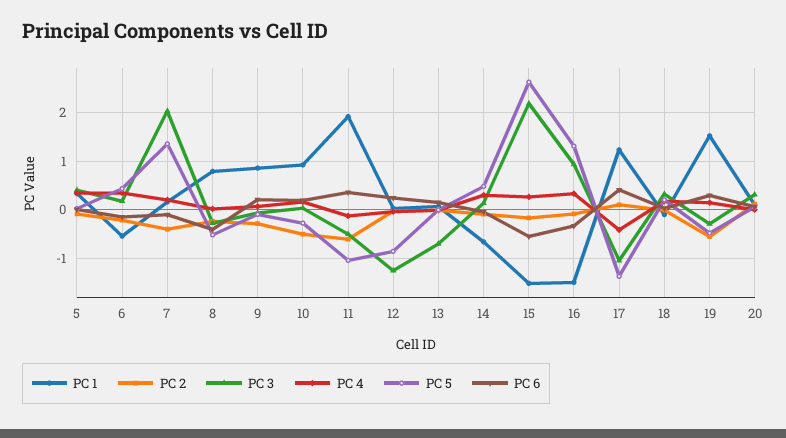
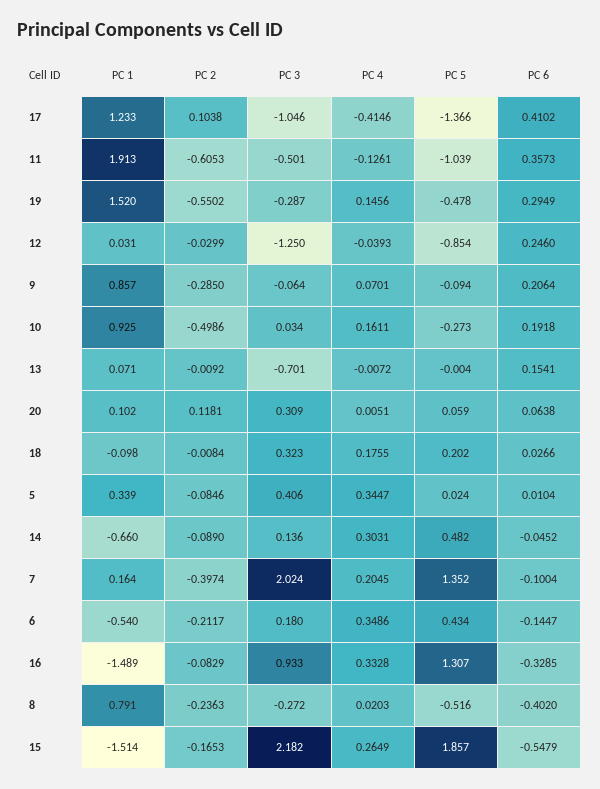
  {
    "PC 1": {
      "5": 0.339,
      "6": -0.54,
      "7": 0.164,
      "8": 0.791,
      "9": 0.857,
      "10": 0.925,
      "11": 1.913,
      "12": 0.031,
      "13": 0.071,
      "14": -0.66,
      "15": -1.514,
      "16": -1.489,
      "17": 1.233,
      "18": -0.098,
      "19": 1.52,
      "20": 0.102
    },
    "PC 2": {
      "5": -0.0846,
      "6": -0.2117,
      "7": -0.3974,
      "8": -0.2363,
      "9": -0.285,
      "10": -0.4986,
      "11": -0.6053,
      "12": -0.0299,
      "13": -0.0092,
      "14": -0.089,
      "15": -0.1653,
      "16": -0.0829,
      "17": 0.1038,
      "18": -0.0084,
      "19": -0.5502,
      "20": 0.1181
    },
    "PC 3": {
      "5": 0.406,
      "6": 0.18,
      "7": 2.024,
      "8": -0.272,
      "9": -0.064,
      "10": 0.034,
      "11": -0.501,
      "12": -1.25,
      "13": -0.701,
      "14": 0.136,
      "15": 2.182,
      "16": 0.933,
      "17": -1.046,
      "18": 0.323,
      "19": -0.287,
      "20": 0.309
    },
    "PC 4": {
      "5": 0.3447,
      "6": 0.3486,
      "7": 0.2045,
      "8": 0.0203,
      "9": 0.0701,
      "10": 0.1611,
      "11": -0.1261,
      "12": -0.0393,
      "13": -0.0072,
      "14": 0.3031,
      "15": 0.2649,
      "16": 0.3328,
      "17": -0.4146,
      "18": 0.1755,
      "19": 0.1456,
      "20": 0.0051
    },
    "PC 5": {
      "5": 0.024,
      "6": 0.434,
      "7": 1.352,
      "8": -0.516,
      "9": -0.094,
      "10": -0.273,
      "11": -1.039,
      "12": -0.854,
      "13": -0.004,
      "14": 0.482,
-     "15": 2.6,
+     "15": 1.857,
      "16": 1.307,
      "17": -1.366,
      "18": 0.202,
      "19": -0.478,
      "20": 0.059
    },
    "PC 6": {
      "5": 0.0104,
      "6": -0.1447,
      "7": -0.1004,
      "8": -0.402,
      "9": 0.2064,
      "10": 0.1918,
      "11": 0.3573,
      "12": 0.246,
      "13": 0.1541,
      "14": -0.0452,
      "15": -0.5479,
      "16": -0.3285,
      "17": 0.4102,
      "18": 0.0266,
      "19": 0.2949,
      "20": 0.0638
    }
  }

